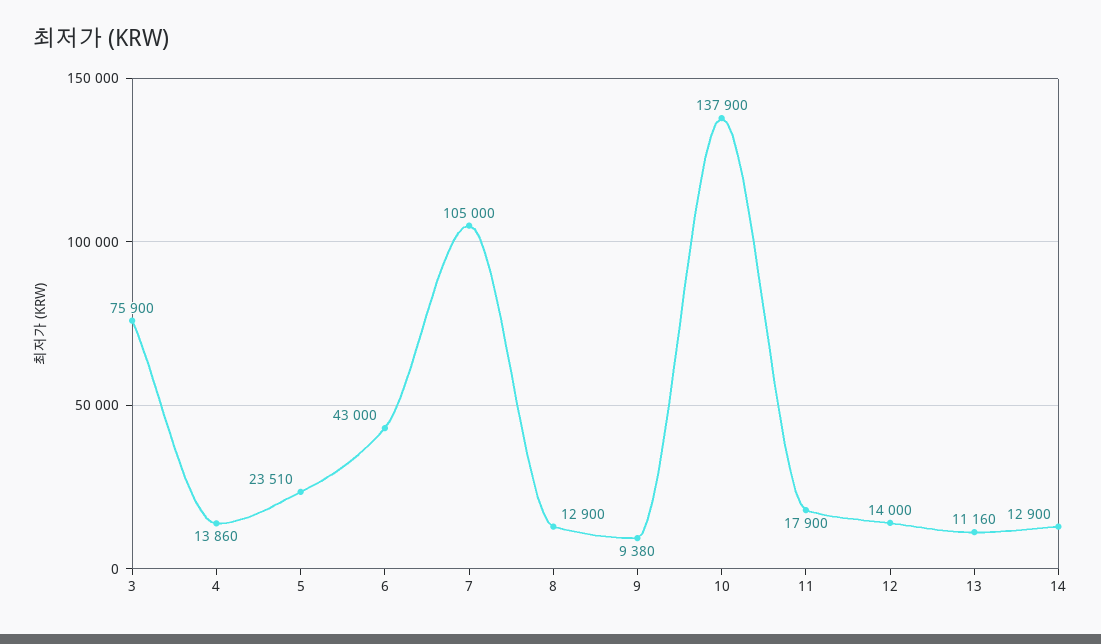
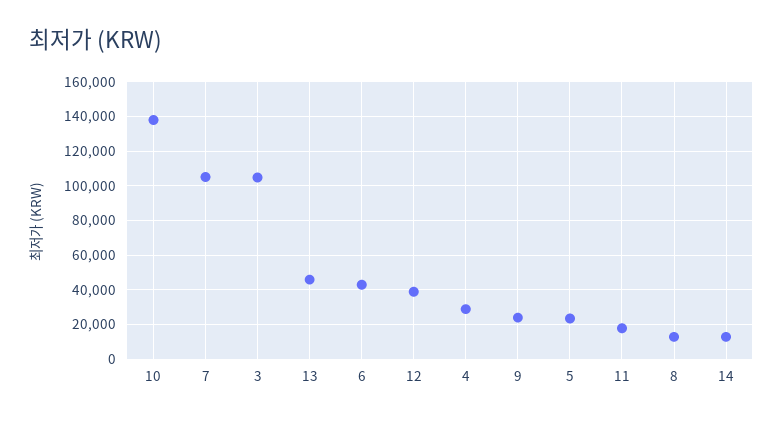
  {
-   "3": 75900,
+   "3": 105000,
-   "4": 13860,
+   "4": 30000,
    "5": 23510,
    "6": 43000,
    "7": 105000,
    "8": 12900,
-   "9": 9380,
+   "9": 25000,
    "10": 137900,
    "11": 17900,
-   "12": 14000,
+   "12": 40000,
-   "13": 11160,
+   "13": 45000,
    "14": 12900
  }

